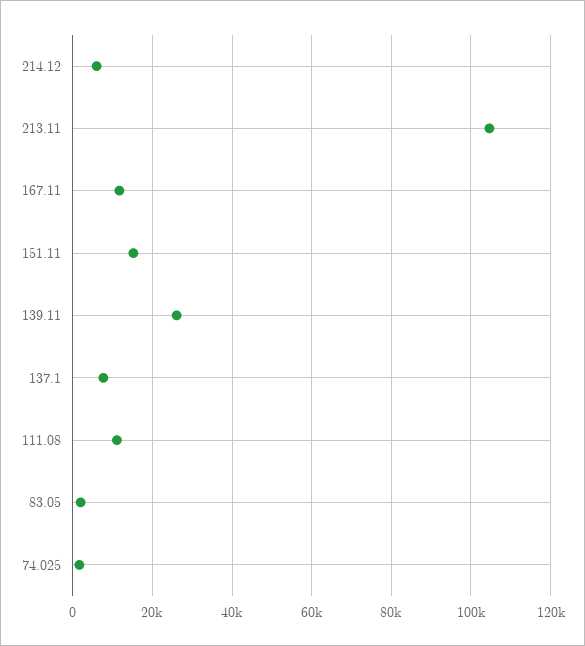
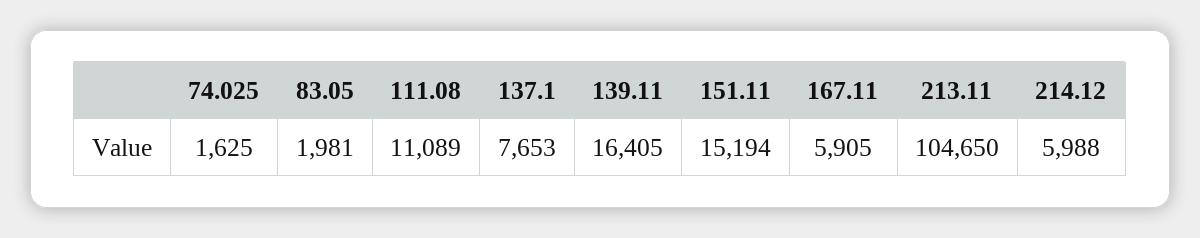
  {
    "214.12": 5988,
    "213.11": 104650,
-   "167.11": 12000,
+   "167.11": 5905,
    "151.11": 15194,
-   "139.11": 26000,
+   "139.11": 16405,
    "137.1": 7653,
    "111.08": 11089,
    "83.05": 1981,
    "74.025": 1625
  }

